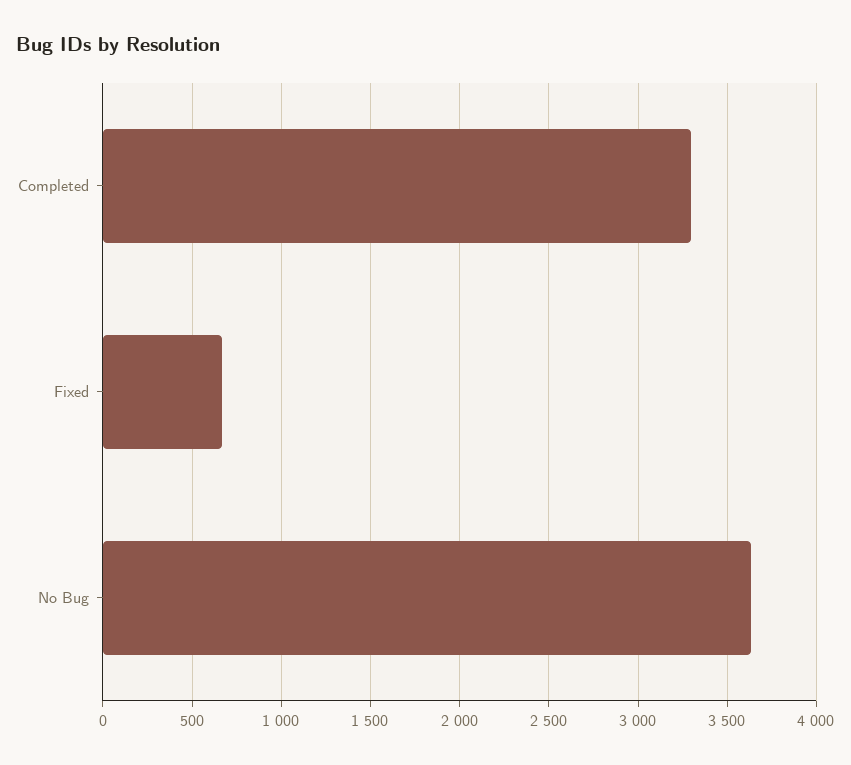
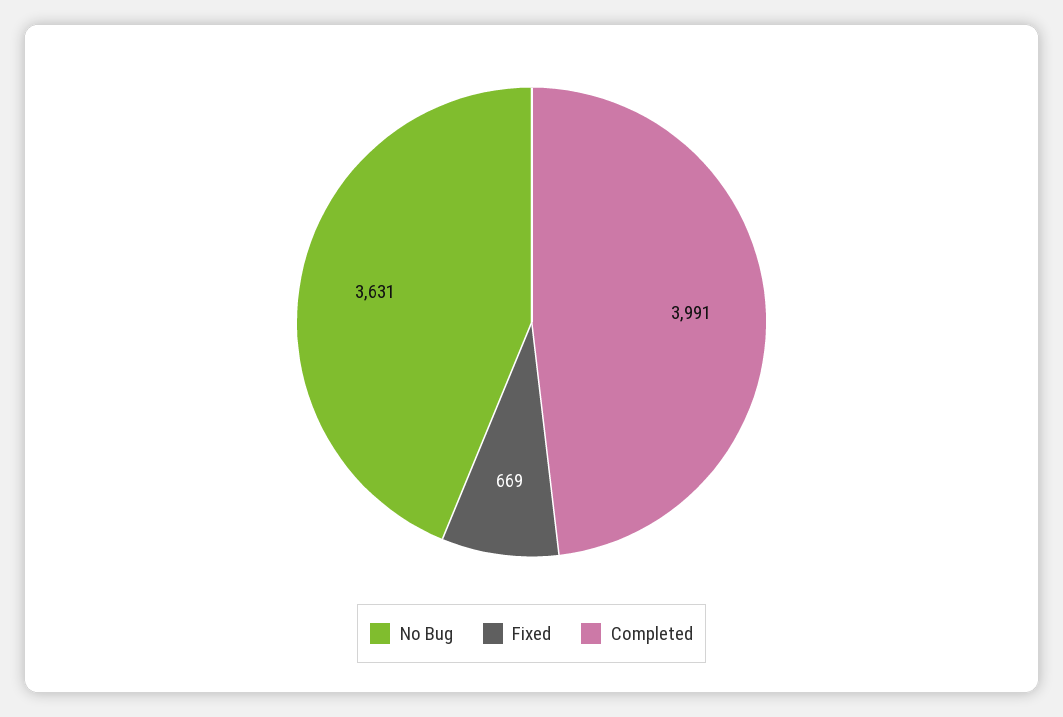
  {
-   "Completed": 3300,
+   "Completed": 3991,
    "Fixed": 669,
    "No Bug": 3631
  }

